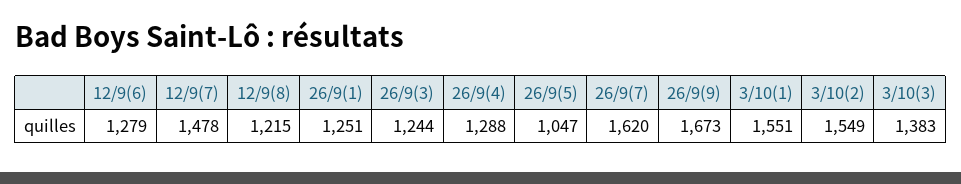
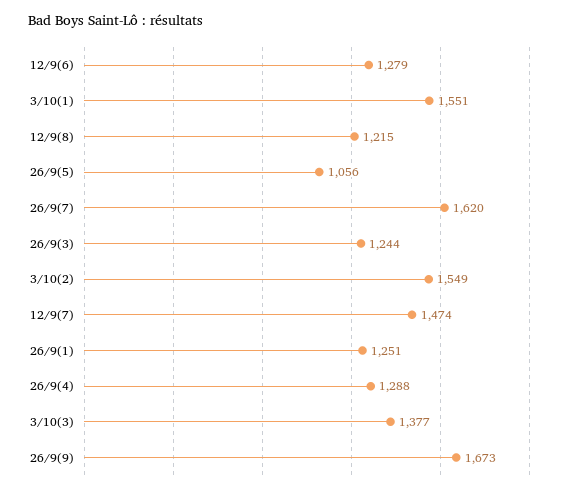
  {
    "12/9(6)": 1279,
-   "12/9(7)": 1478,
+   "12/9(7)": 1474,
    "12/9(8)": 1215,
    "26/9(1)": 1251,
    "26/9(3)": 1244,
    "26/9(4)": 1288,
-   "26/9(5)": 1047,
+   "26/9(5)": 1056,
    "26/9(7)": 1620,
    "26/9(9)": 1673,
    "3/10(1)": 1551,
    "3/10(2)": 1549,
-   "3/10(3)": 1383
+   "3/10(3)": 1377
  }

